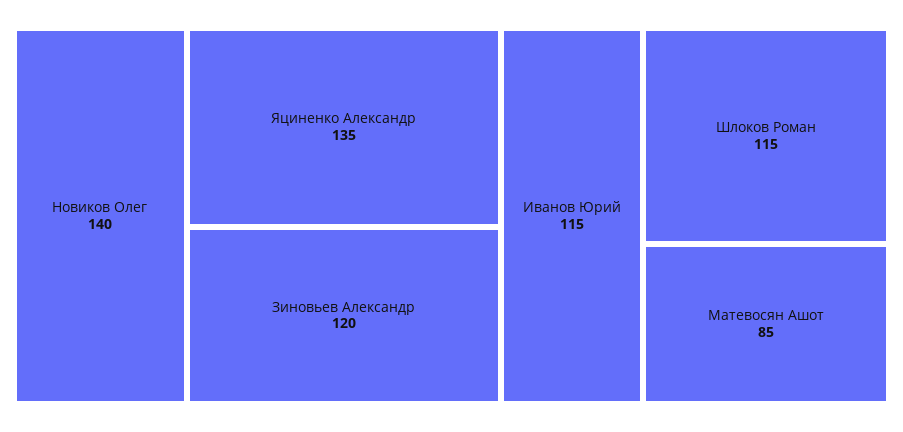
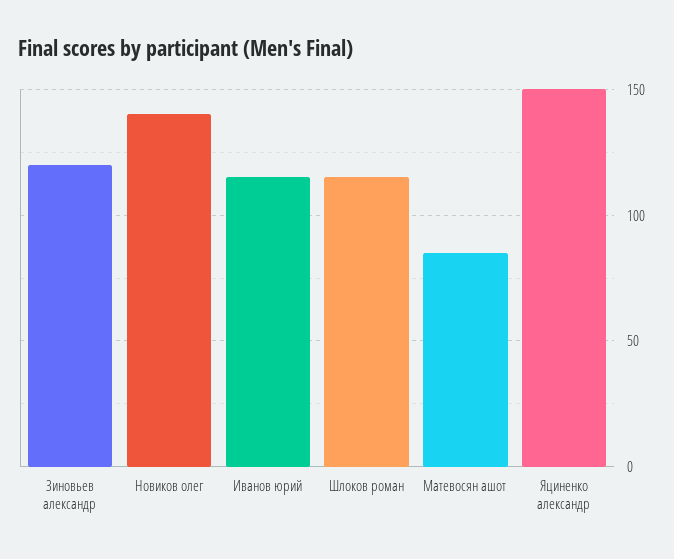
  {
    "Новиков Олег": 140,
-   "Яциненко Александр": 135,
+   "Яциненко Александр": 150,
    "Зиновьев Александр": 120,
    "Иванов Юрий": 115,
    "Шлоков Роман": 115,
    "Матевосян Ашот": 85
  }

